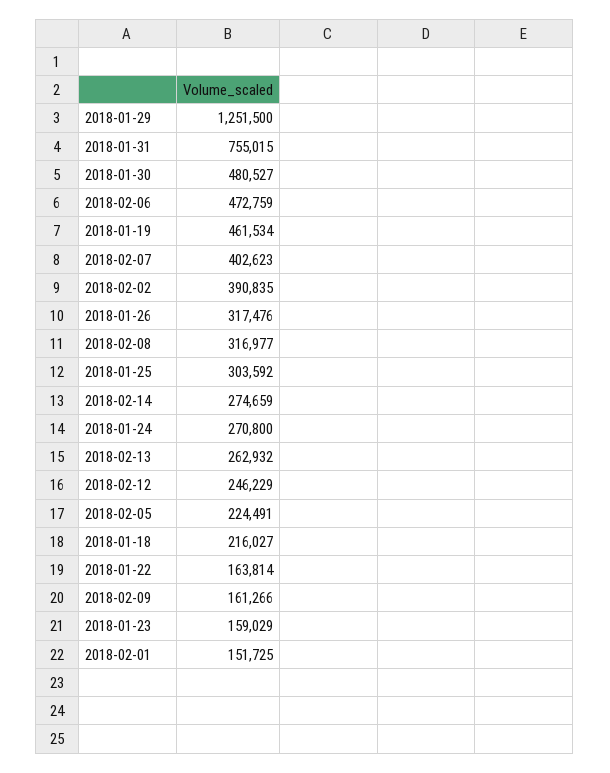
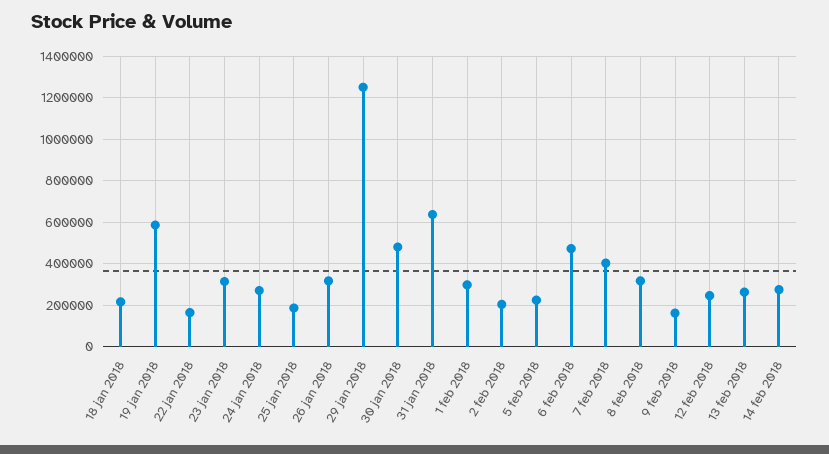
  {
    "2018-01-29": 1251500,
-   "2018-01-31": 755015,
+   "2018-01-31": 650000,
    "2018-01-30": 480527,
    "2018-02-06": 472759,
-   "2018-01-19": 461534,
+   "2018-01-19": 600000,
    "2018-02-07": 402623,
-   "2018-02-02": 390835,
+   "2018-02-02": 200000,
    "2018-01-26": 317476,
    "2018-02-08": 316977,
-   "2018-01-25": 303592,
+   "2018-01-25": 200000,
    "2018-02-14": 274659,
    "2018-01-24": 270800,
    "2018-02-13": 262932,
    "2018-02-12": 246229,
    "2018-02-05": 224491,
    "2018-01-18": 216027,
    "2018-01-22": 163814,
    "2018-02-09": 161266,
-   "2018-01-23": 159029,
+   "2018-01-23": 300000,
-   "2018-02-01": 151725
+   "2018-02-01": 300000
  }

